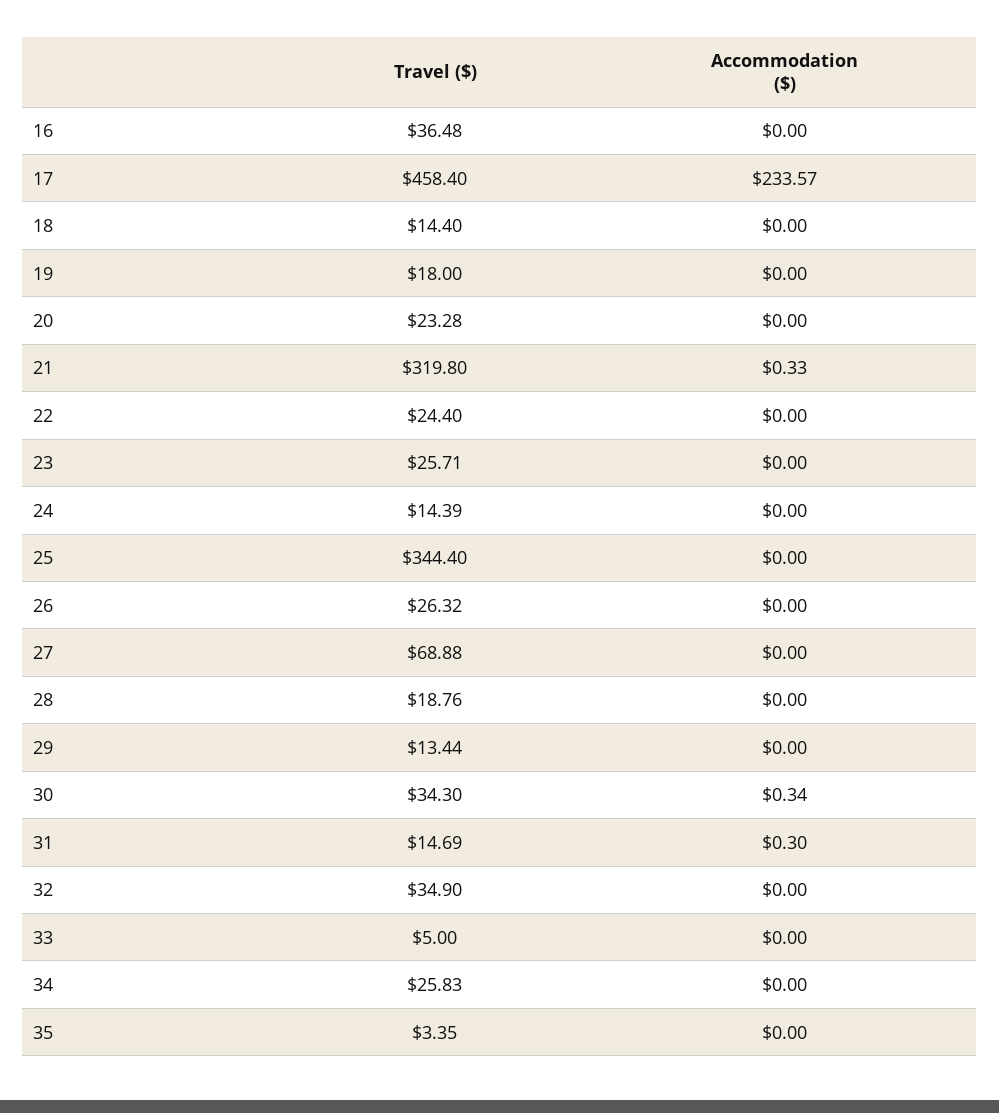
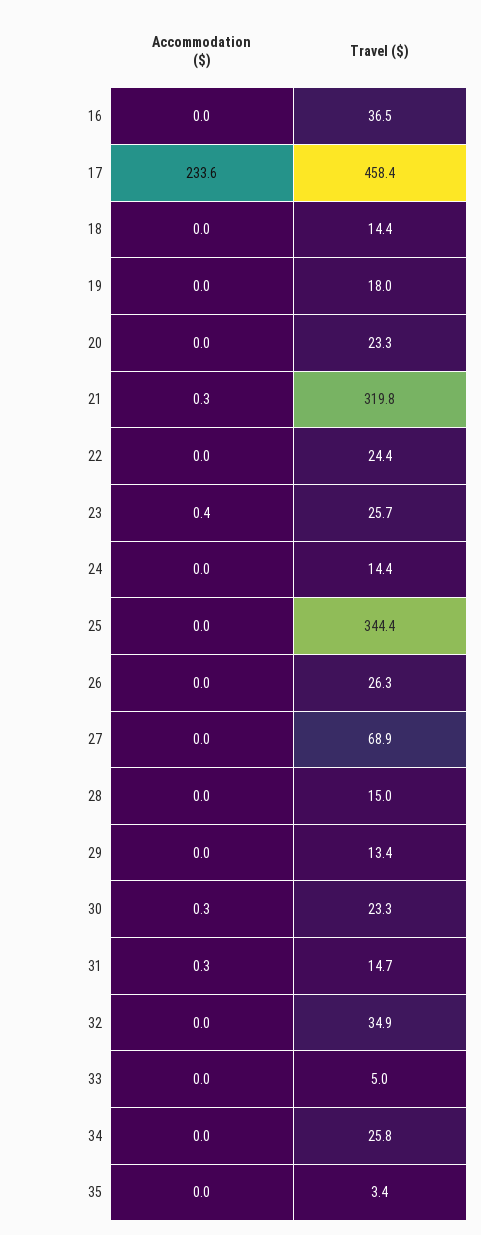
  {
    "Travel ($)": {
      "16": 36.48,
      "17": 458.4,
      "18": 14.4,
      "19": 18,
      "20": 23.28,
      "21": 319.8,
      "22": 24.4,
      "23": 25.71,
      "24": 14.39,
      "25": 344.4,
      "26": 26.32,
      "27": 68.88,
-     "28": 18.76,
+     "28": 15,
      "29": 13.44,
-     "30": 34.3,
+     "30": 23.3,
      "31": 14.69,
      "32": 34.9,
      "33": 5,
      "34": 25.83,
      "35": 3.35
    },
    "Accommodation ($)": {
      "16": 0,
      "17": 233.57,
      "18": 0,
      "19": 0,
      "20": 0,
      "21": 0.33,
      "22": 0,
-     "23": 0,
+     "23": 0.4,
      "24": 0,
      "25": 0,
      "26": 0,
      "27": 0,
      "28": 0,
      "29": 0,
      "30": 0.34,
      "31": 0.3,
      "32": 0,
      "33": 0,
      "34": 0,
      "35": 0
    }
  }

